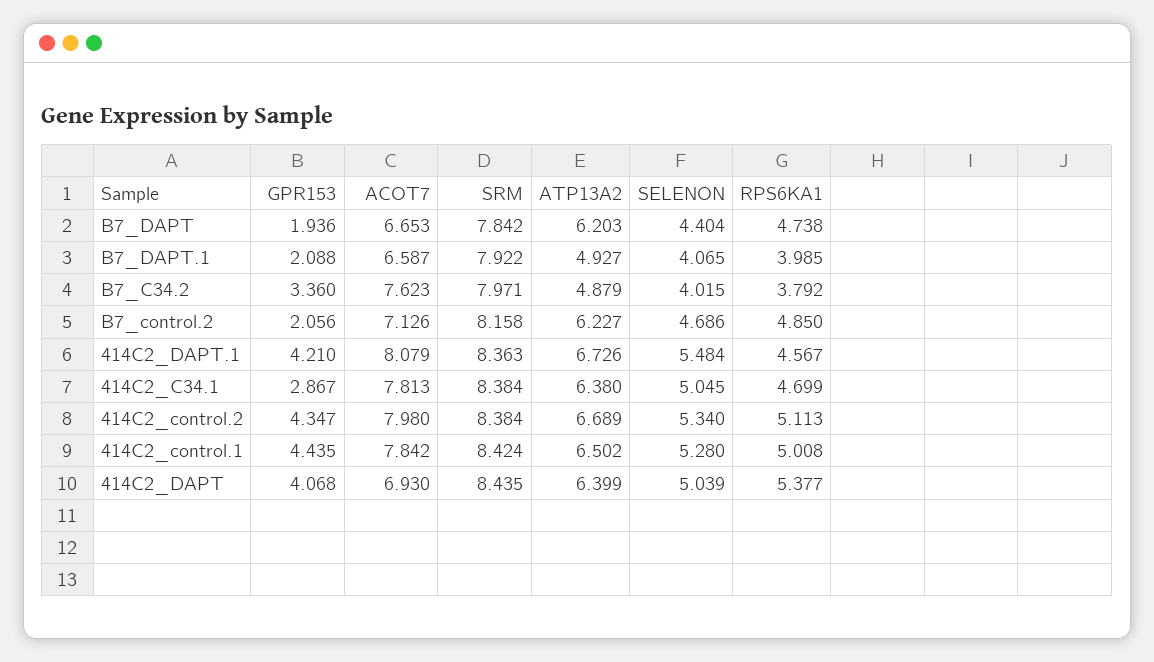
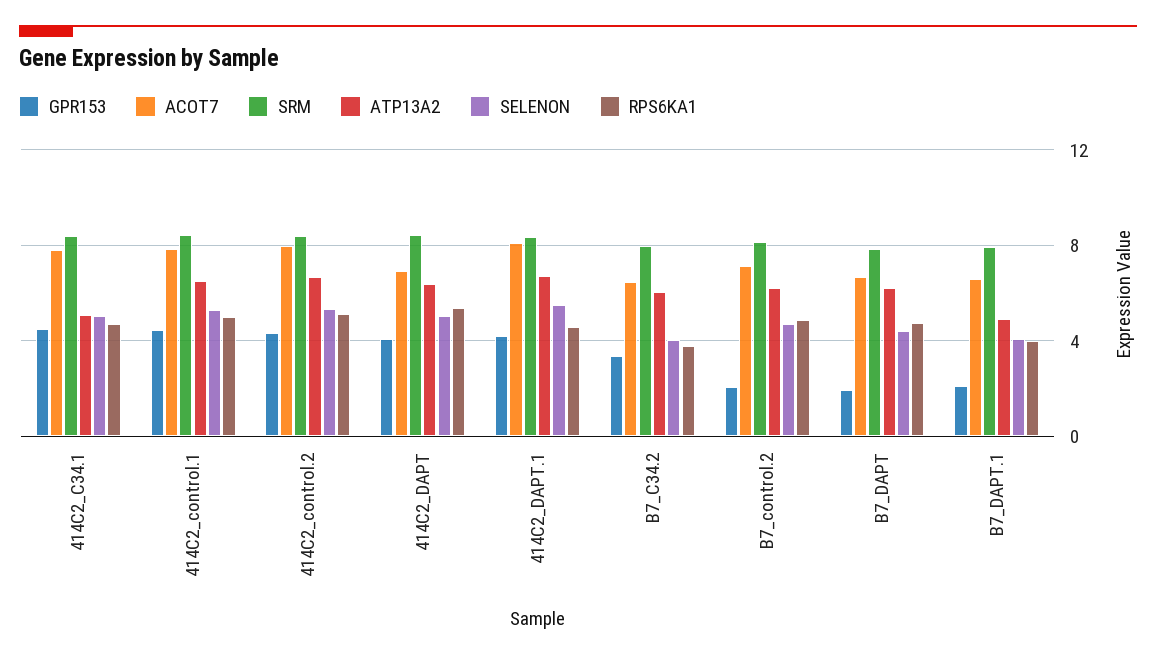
  {
    "GPR153": {
      "B7_DAPT": 1.936,
      "B7_DAPT.1": 2.088,
      "B7_C34.2": 3.36,
      "B7_control.2": 2.056,
      "414C2_DAPT.1": 4.21,
-     "414C2_C34.1": 2.867,
+     "414C2_C34.1": 4.5,
      "414C2_control.2": 4.347,
      "414C2_control.1": 4.435,
      "414C2_DAPT": 4.068
    },
    "ACOT7": {
      "B7_DAPT": 6.653,
      "B7_DAPT.1": 6.587,
-     "B7_C34.2": 7.623,
+     "B7_C34.2": 6.5,
      "B7_control.2": 7.126,
      "414C2_DAPT.1": 8.079,
      "414C2_C34.1": 7.813,
      "414C2_control.2": 7.98,
      "414C2_control.1": 7.842,
      "414C2_DAPT": 6.93
    },
    "SRM": {
      "B7_DAPT": 7.842,
      "B7_DAPT.1": 7.922,
      "B7_C34.2": 7.971,
      "B7_control.2": 8.158,
      "414C2_DAPT.1": 8.363,
      "414C2_C34.1": 8.384,
      "414C2_control.2": 8.384,
      "414C2_control.1": 8.424,
      "414C2_DAPT": 8.435
    },
    "ATP13A2": {
      "B7_DAPT": 6.203,
      "B7_DAPT.1": 4.927,
-     "B7_C34.2": 4.879,
+     "B7_C34.2": 6,
      "B7_control.2": 6.227,
      "414C2_DAPT.1": 6.726,
-     "414C2_C34.1": 6.38,
+     "414C2_C34.1": 5,
      "414C2_control.2": 6.689,
      "414C2_control.1": 6.502,
      "414C2_DAPT": 6.399
    },
    "SELENON": {
      "B7_DAPT": 4.404,
      "B7_DAPT.1": 4.065,
      "B7_C34.2": 4.015,
      "B7_control.2": 4.686,
      "414C2_DAPT.1": 5.484,
      "414C2_C34.1": 5.045,
      "414C2_control.2": 5.34,
      "414C2_control.1": 5.28,
      "414C2_DAPT": 5.039
    },
    "RPS6KA1": {
      "B7_DAPT": 4.738,
      "B7_DAPT.1": 3.985,
      "B7_C34.2": 3.792,
      "B7_control.2": 4.85,
      "414C2_DAPT.1": 4.567,
      "414C2_C34.1": 4.699,
      "414C2_control.2": 5.113,
      "414C2_control.1": 5.008,
      "414C2_DAPT": 5.377
    }
  }

